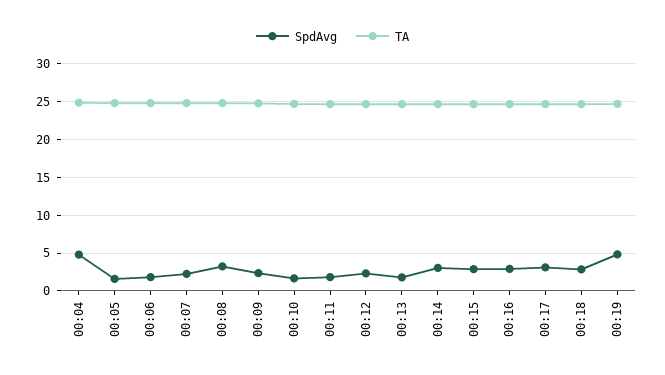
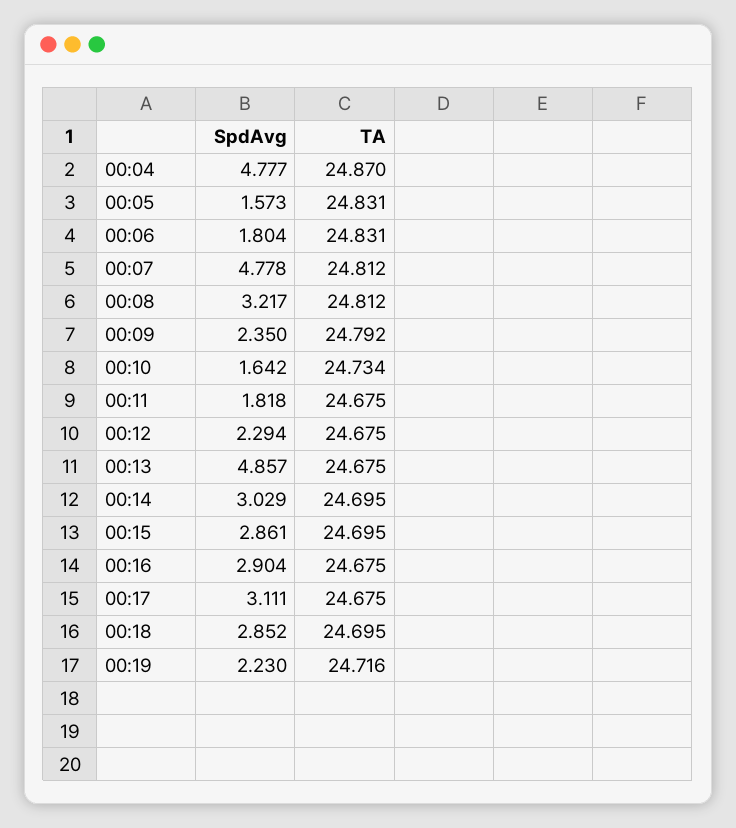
  {
    "SpdAvg": {
      "00:04": 4.777,
      "00:05": 1.573,
      "00:06": 1.804,
-     "00:07": 2,
+     "00:07": 4.778,
      "00:08": 3.217,
      "00:09": 2.35,
      "00:10": 1.642,
      "00:11": 1.818,
      "00:12": 2.294,
-     "00:13": 2,
+     "00:13": 4.857,
      "00:14": 3.029,
      "00:15": 2.861,
      "00:16": 2.904,
      "00:17": 3.111,
      "00:18": 2.852,
-     "00:19": 5
+     "00:19": 2.23
    },
    "TA": {
      "00:04": 24.87,
      "00:05": 24.831,
      "00:06": 24.831,
      "00:07": 24.812,
      "00:08": 24.812,
      "00:09": 24.792,
      "00:10": 24.734,
      "00:11": 24.675,
      "00:12": 24.675,
      "00:13": 24.675,
      "00:14": 24.695,
      "00:15": 24.695,
      "00:16": 24.675,
      "00:17": 24.675,
      "00:18": 24.695,
      "00:19": 24.716
    }
  }

